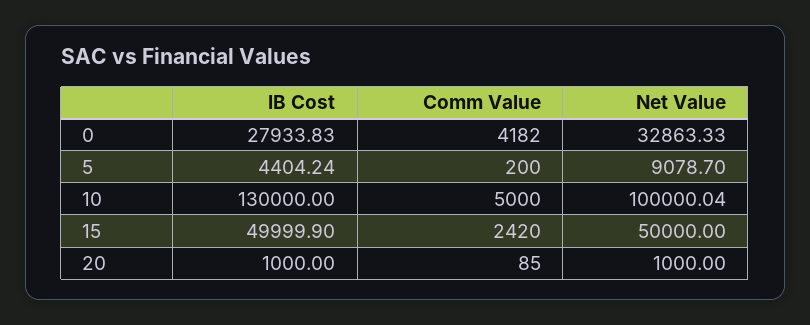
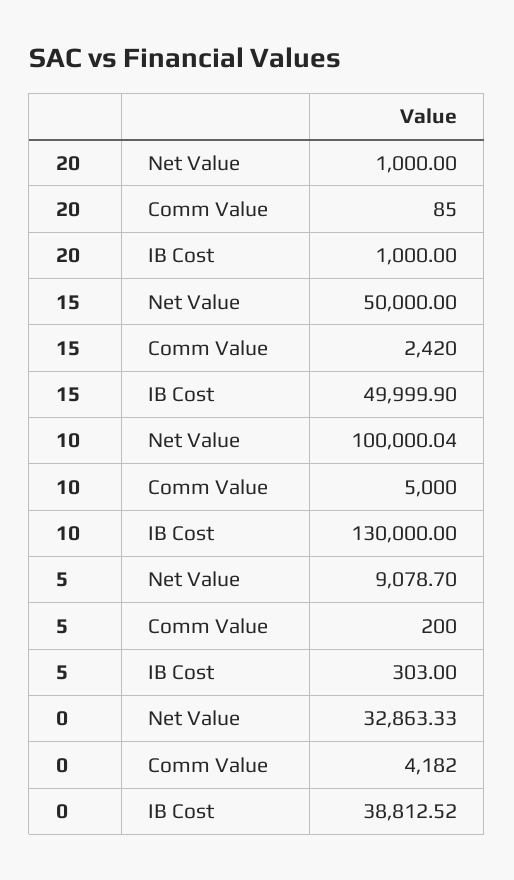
  {
    "IB Cost": {
-     "0": 27933.83,
+     "0": 38812.52,
-     "5": 4404.24,
+     "5": 303,
      "10": 130000,
      "15": 49999.9,
      "20": 1000
    },
    "Comm Value": {
      "0": 4182,
      "5": 200,
      "10": 5000,
      "15": 2420,
      "20": 85
    },
    "Net Value": {
      "0": 32863.33,
      "5": 9078.7,
      "10": 100000.04,
      "15": 50000,
      "20": 1000
    }
  }

